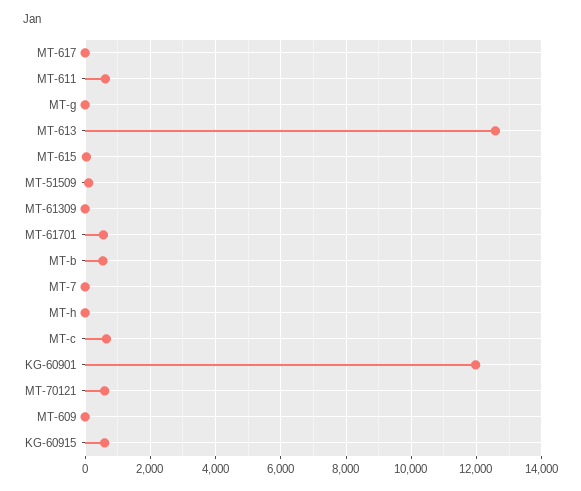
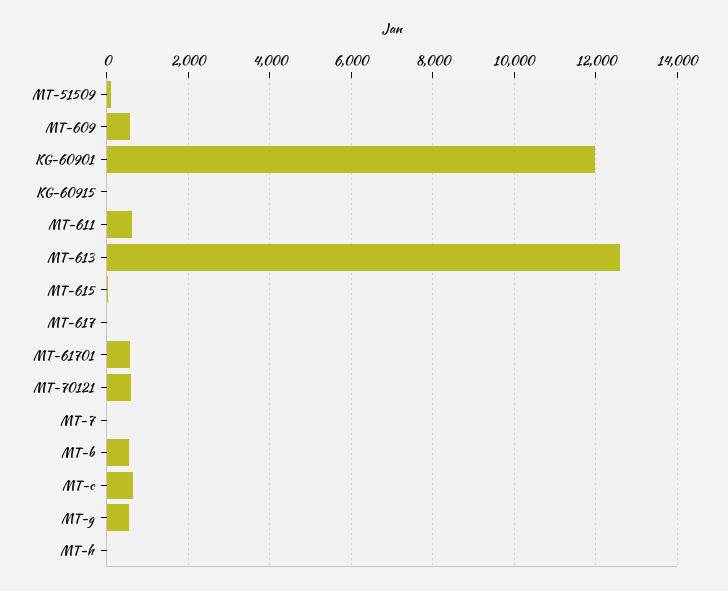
  {
    "MT-617": 0,
    "MT-611": 600,
-   "MT-g": 0,
+   "MT-g": 600,
    "MT-613": 12600,
    "MT-615": 0,
    "MT-51509": 200,
-   "MT-61309": 0,
    "MT-61701": 600,
    "MT-b": 600,
    "MT-7": 0,
    "MT-h": 0,
    "MT-c": 600,
    "KG-60901": 12000,
    "MT-70121": 600,
-   "MT-609": 0,
+   "MT-609": 600,
-   "KG-60915": 600
+   "KG-60915": 0
  }

